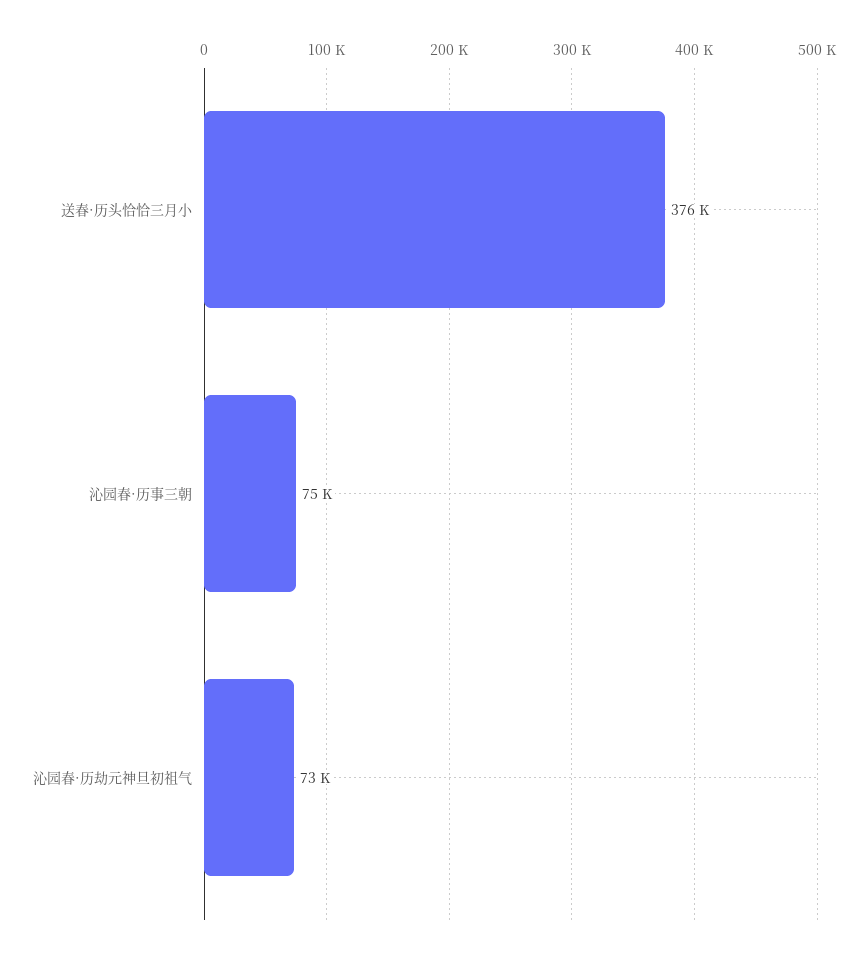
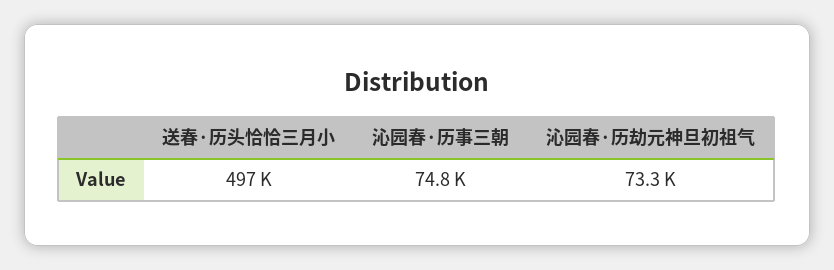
  {
-   "送春·历头恰恰三月小": 376000,
+   "送春·历头恰恰三月小": 497000,
    "沁园春·历事三朝": 74800,
    "沁园春·历劫元神旦初祖气": 73300
  }

